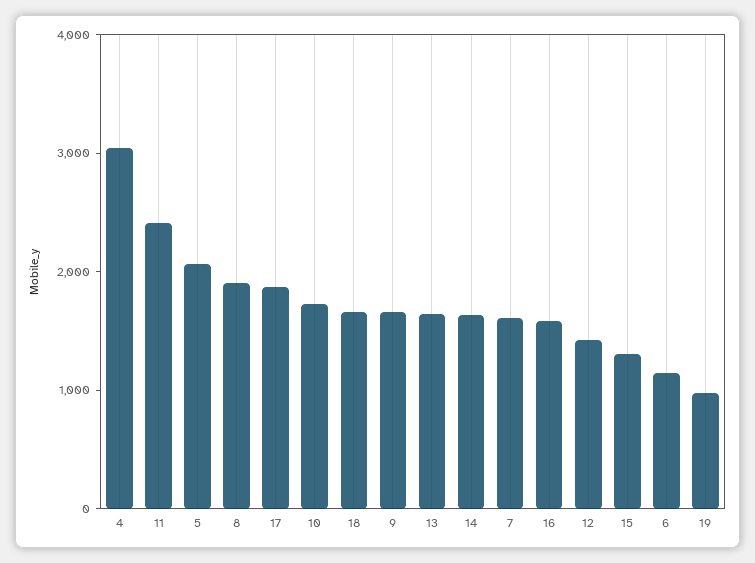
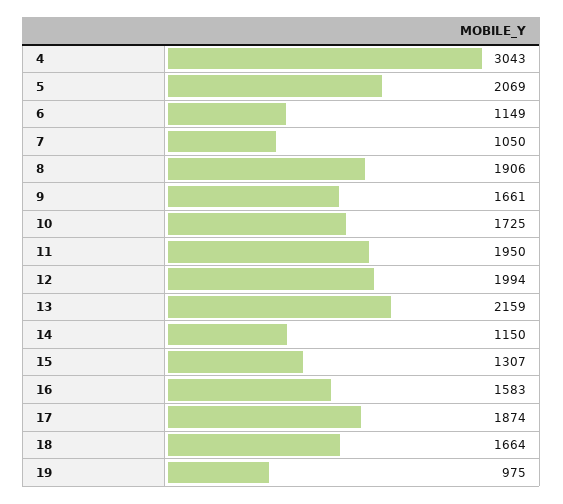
  {
    "4": 3043,
-   "11": 2400,
+   "11": 1950,
    "5": 2069,
    "8": 1906,
    "17": 1874,
    "10": 1725,
    "18": 1664,
    "9": 1661,
-   "13": 1600,
+   "13": 2159,
-   "14": 1600,
+   "14": 1150,
-   "7": 1600,
+   "7": 1050,
    "16": 1583,
-   "12": 1400,
+   "12": 1994,
    "15": 1307,
    "6": 1149,
    "19": 975
  }

